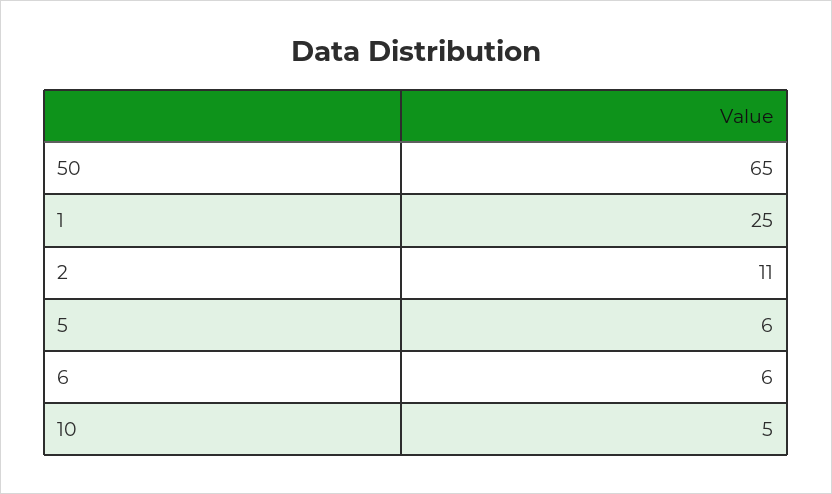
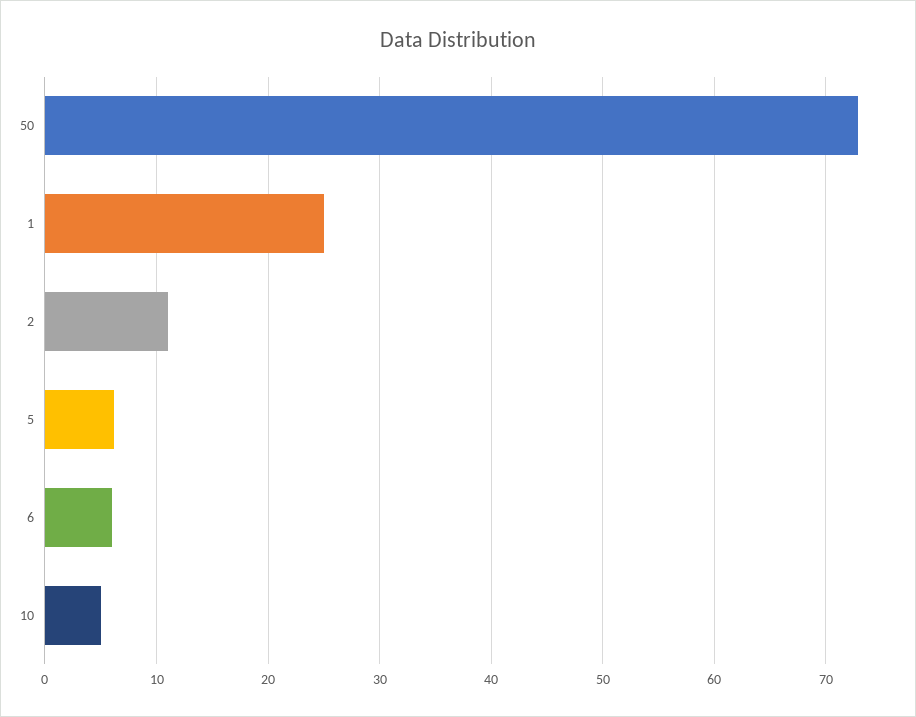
  {
-   "50": 65,
+   "50": 73,
    "1": 25,
    "2": 11,
    "5": 6,
    "6": 6,
    "10": 5
  }

